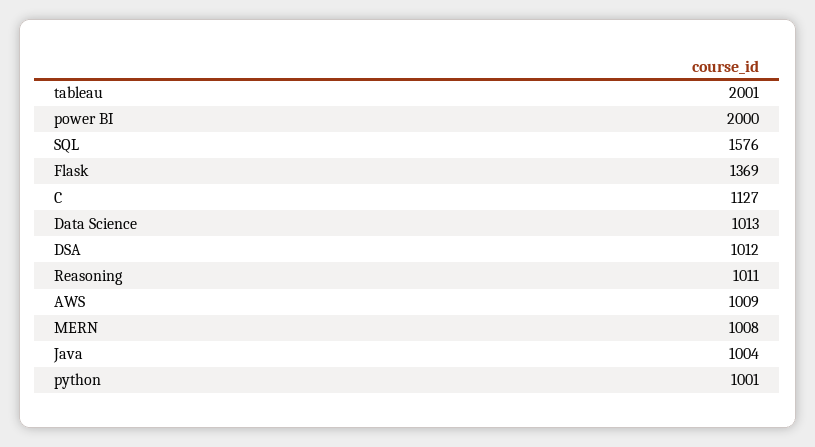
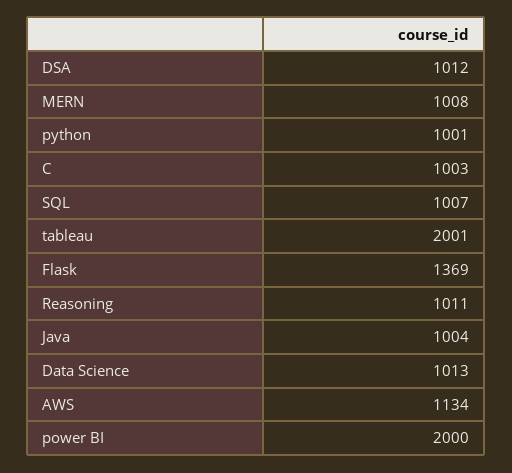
  {
    "tableau": 2001,
    "power BI": 2000,
-   "SQL": 1576,
+   "SQL": 1007,
    "Flask": 1369,
-   "C": 1127,
+   "C": 1003,
    "Data Science": 1013,
    "DSA": 1012,
    "Reasoning": 1011,
-   "AWS": 1009,
+   "AWS": 1134,
    "MERN": 1008,
    "Java": 1004,
    "python": 1001
  }

